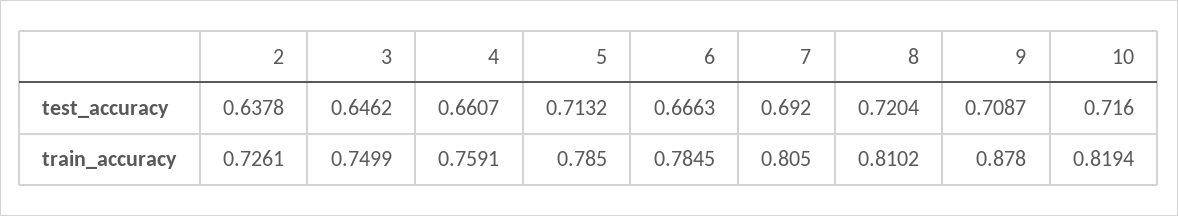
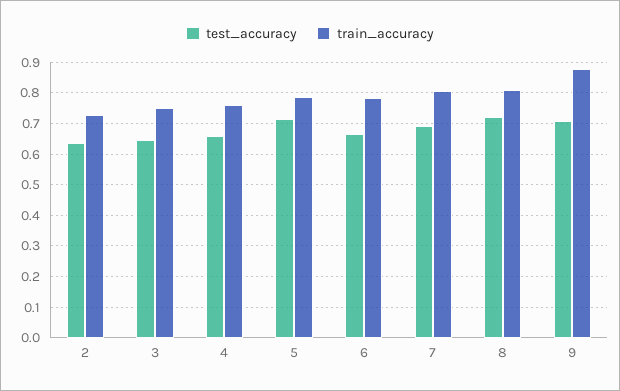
  {
    "test_accuracy": {
      "2": 0.6378,
      "3": 0.6462,
      "4": 0.6607,
      "5": 0.7132,
      "6": 0.6663,
      "7": 0.692,
      "8": 0.7204,
-     "9": 0.7087,
+     "9": 0.7087
-     "10": 0.716
    },
    "train_accuracy": {
      "2": 0.7261,
      "3": 0.7499,
      "4": 0.7591,
      "5": 0.785,
      "6": 0.7845,
      "7": 0.805,
      "8": 0.8102,
-     "9": 0.878,
+     "9": 0.878
-     "10": 0.8194
    }
  }

